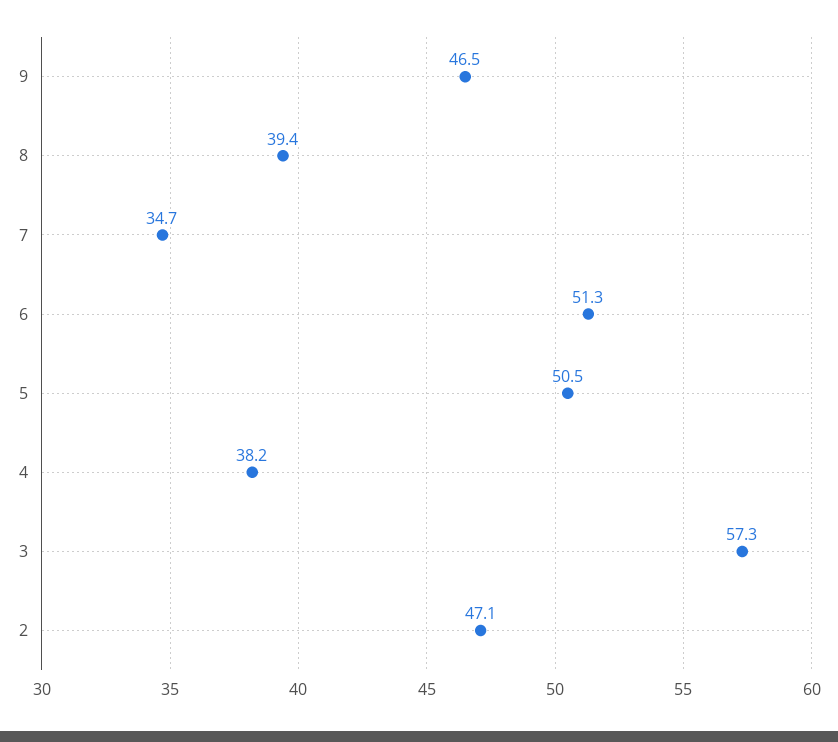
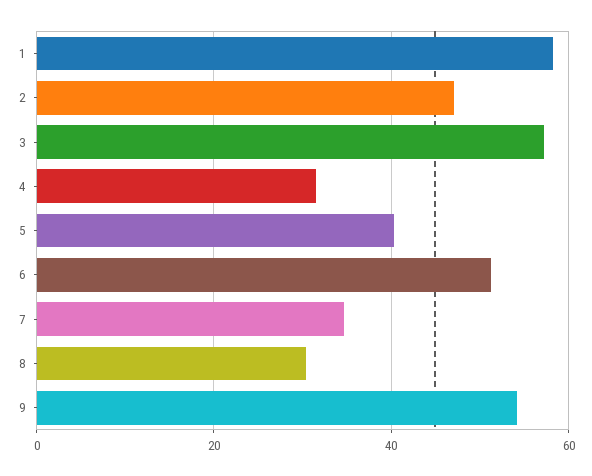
  {
-   "9": 46.5,
+   "9": 54,
-   "8": 39.4,
+   "8": 30,
    "7": 34.7,
    "6": 51.3,
-   "5": 50.5,
+   "5": 40,
-   "4": 38.2,
+   "4": 32,
    "3": 57.3,
-   "2": 47.1
+   "2": 47.1,
+   "1": 58
  }

